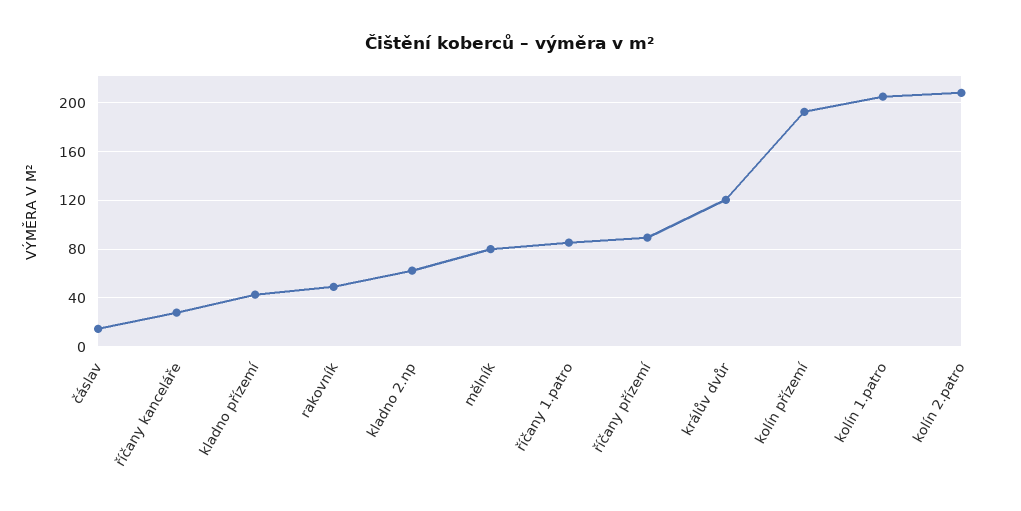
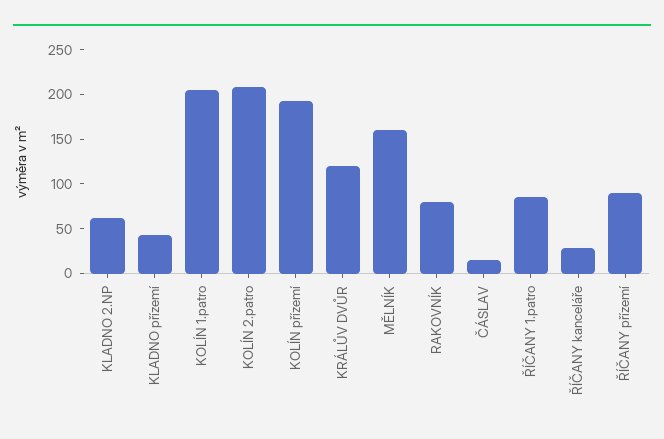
  {
    "čáslav": 15,
    "říčany kanceláře": 30,
    "kladno přízemí": 45,
-   "rakovník": 50,
+   "rakovník": 80,
    "kladno 2.np": 65,
-   "mělník": 80,
+   "mělník": 160,
    "říčany 1.patro": 85,
    "říčany přízemí": 90,
    "králův dvůr": 120,
    "kolín přízemí": 195,
    "kolín 1.patro": 205,
    "kolín 2.patro": 210
  }

